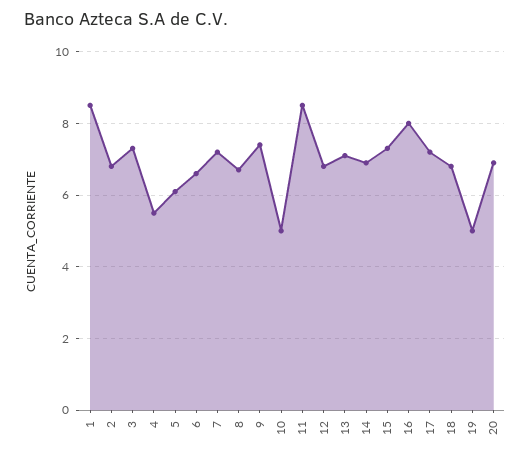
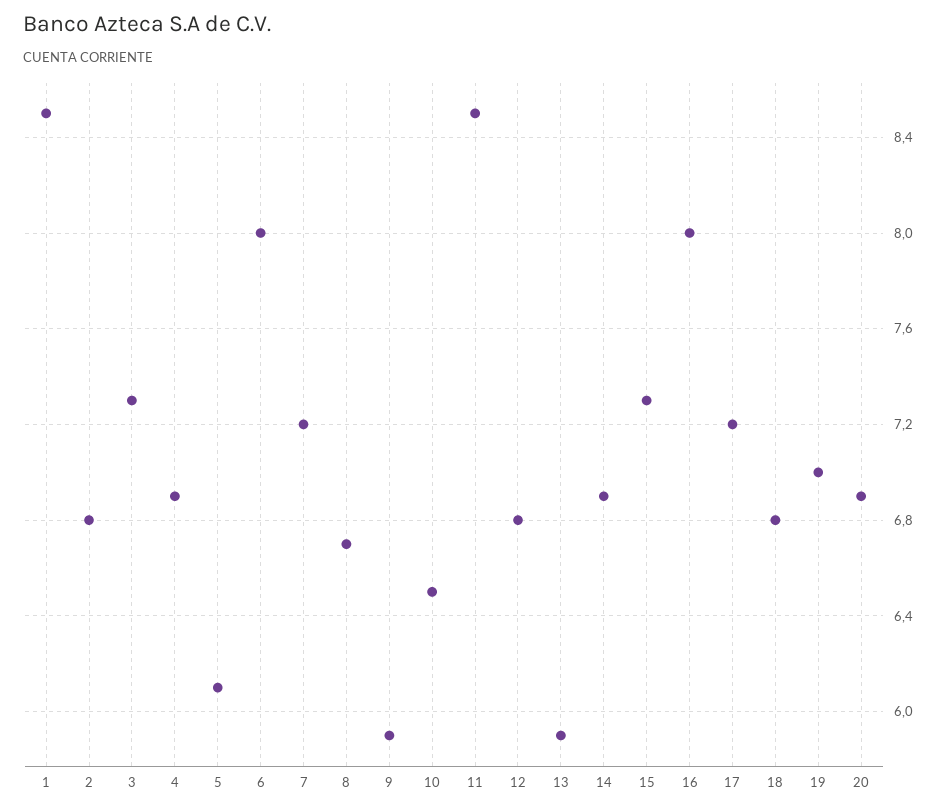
  {
    "1": 8.5,
    "2": 6.8,
    "3": 7.3,
-   "4": 5.5,
+   "4": 6.9,
    "5": 6.1,
-   "6": 6.5,
+   "6": 8,
    "7": 7.2,
    "8": 6.7,
-   "9": 7.5,
+   "9": 5.9,
-   "10": 5,
+   "10": 6.5,
    "11": 8.5,
    "12": 6.8,
-   "13": 7,
+   "13": 5.9,
    "14": 6.9,
    "15": 7.3,
    "16": 8,
    "17": 7.2,
    "18": 6.8,
-   "19": 5,
+   "19": 7,
    "20": 6.9
  }

